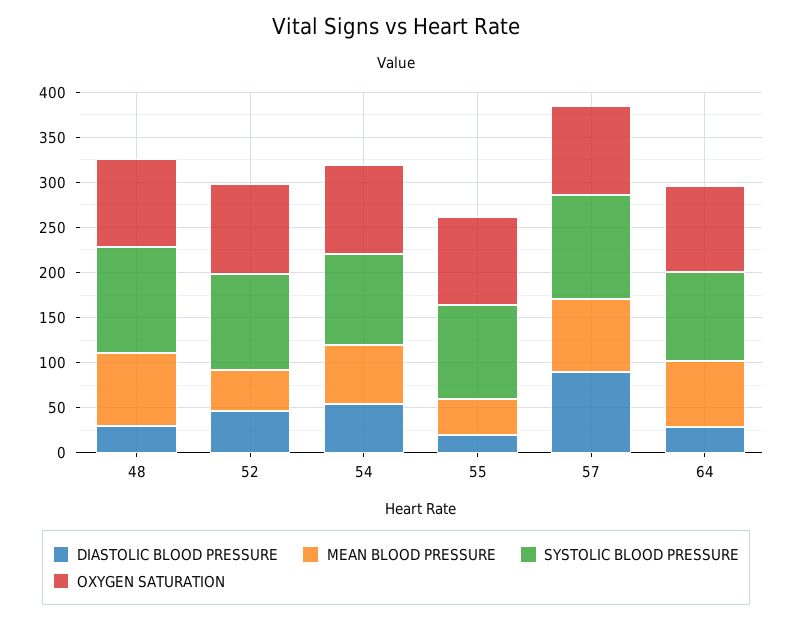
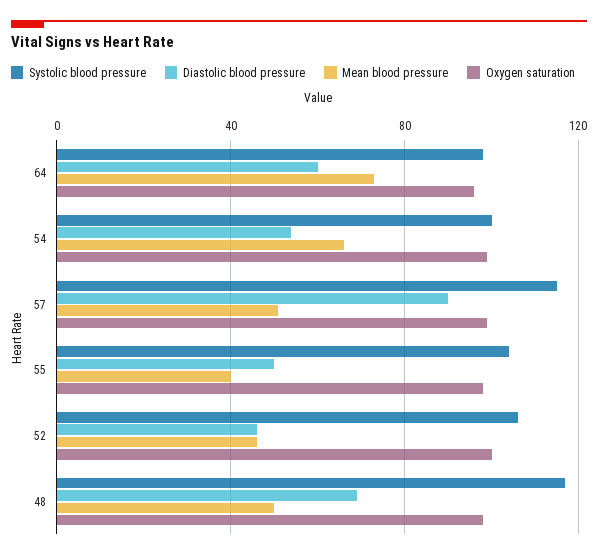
  {
    "DIASTOLIC BLOOD PRESSURE": {
-     "48": 30,
+     "48": 70,
      "52": 45,
      "54": 55,
-     "55": 20,
+     "55": 50,
      "57": 90,
-     "64": 30
+     "64": 60
    },
    "MEAN BLOOD PRESSURE": {
-     "48": 80,
+     "48": 50,
      "52": 45,
      "54": 65,
      "55": 40,
-     "57": 80,
+     "57": 50,
      "64": 75
    },
    "SYSTOLIC BLOOD PRESSURE": {
      "48": 115,
      "52": 105,
      "54": 100,
      "55": 105,
      "57": 115,
      "64": 100
    },
    "OXYGEN SATURATION": {
      "48": 100,
      "52": 100,
      "54": 100,
      "55": 100,
      "57": 100,
      "64": 95
    }
  }

